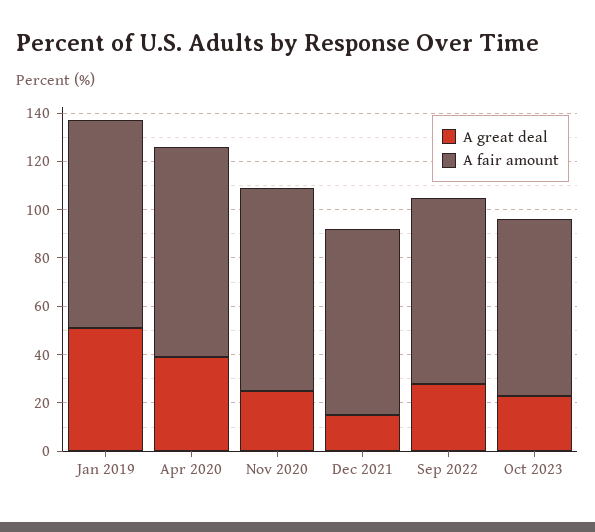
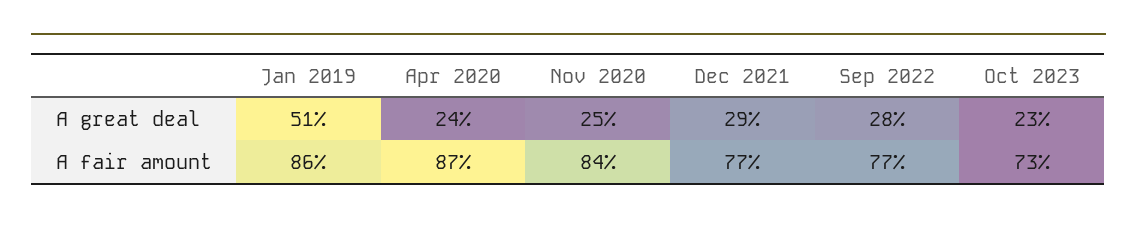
  {
    "A great deal": {
      "Jan 2019": 51,
-     "Apr 2020": 40,
+     "Apr 2020": 24,
      "Nov 2020": 25,
-     "Dec 2021": 15,
+     "Dec 2021": 29,
      "Sep 2022": 28,
      "Oct 2023": 23
    },
    "A fair amount": {
      "Jan 2019": 86,
      "Apr 2020": 87,
      "Nov 2020": 84,
      "Dec 2021": 77,
      "Sep 2022": 77,
      "Oct 2023": 73
    }
  }

